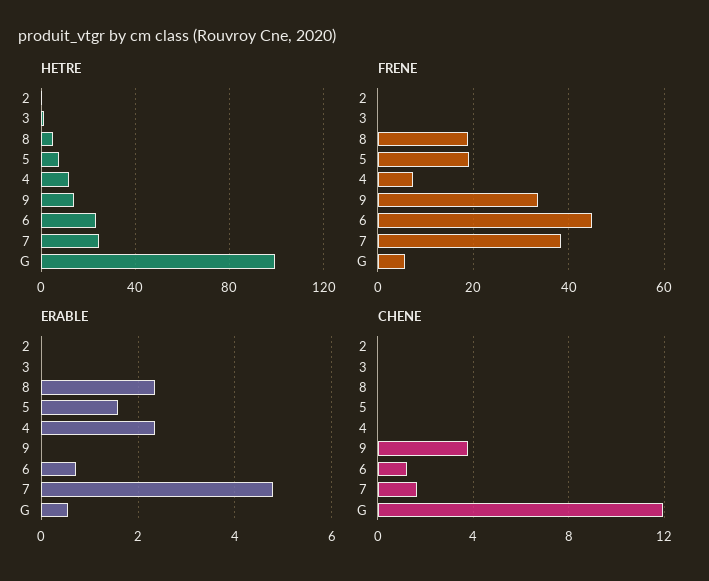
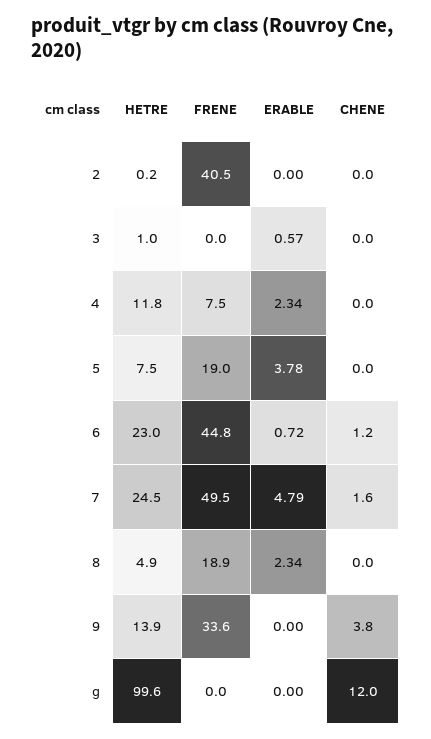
  {
    "HETRE": {
      "2": 0.2,
      "3": 1,
      "8": 4.9,
      "5": 7.5,
      "4": 11.8,
      "9": 13.9,
      "6": 23,
      "7": 24.5,
      "G": 99.6
    },
    "FRENE": {
-     "2": 0,
+     "2": 40.5,
      "3": 0,
      "8": 18.9,
      "5": 19,
      "4": 7.5,
      "9": 33.6,
      "6": 44.8,
-     "7": 38,
+     "7": 49.5,
-     "G": 6
+     "G": 0
    },
    "ERABLE": {
      "2": 0,
-     "3": 0,
+     "3": 0.57,
      "8": 2.34,
-     "5": 1.6,
+     "5": 3.78,
      "4": 2.34,
      "9": 0,
      "6": 0.72,
      "7": 4.79,
-     "G": 0.6
+     "G": 0
    },
    "CHENE": {
      "2": 0,
      "3": 0,
      "8": 0,
      "5": 0,
      "4": 0,
      "9": 3.8,
      "6": 1.2,
      "7": 1.6,
      "G": 12
    }
  }

